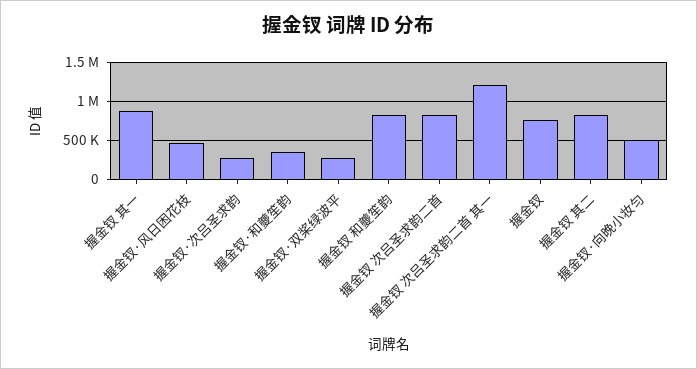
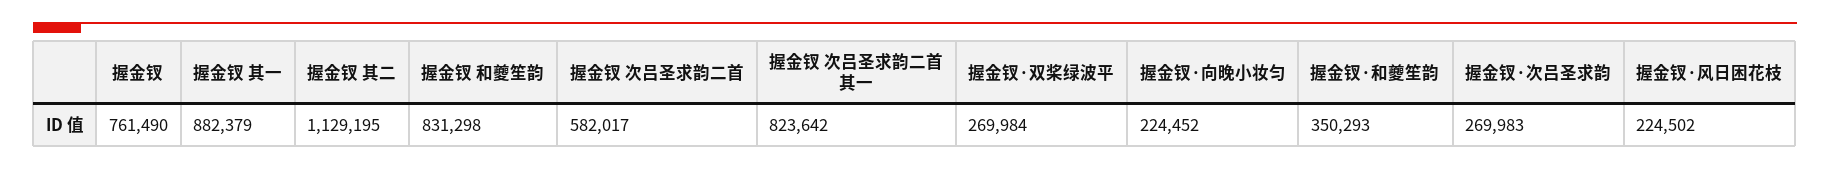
  {
    "握金钗 其一": 882379,
-   "握金钗·风日困花枝": 500000,
+   "握金钗·风日困花枝": 224502,
    "握金钗·次吕圣求韵": 269983,
    "握金钗·和夔笙韵": 350293,
    "握金钗·双桨绿波平": 269984,
    "握金钗 和夔笙韵": 831298,
-   "握金钗 次吕圣求韵二首": 800000,
+   "握金钗 次吕圣求韵二首": 582017,
-   "握金钗 次吕圣求韵二首 其一": 1200000,
+   "握金钗 次吕圣求韵二首 其一": 823642,
    "握金钗": 761490,
-   "握金钗 其二": 800000,
+   "握金钗 其二": 1129195,
-   "握金钗·向晚小妆匀": 500000
+   "握金钗·向晚小妆匀": 224452
  }

